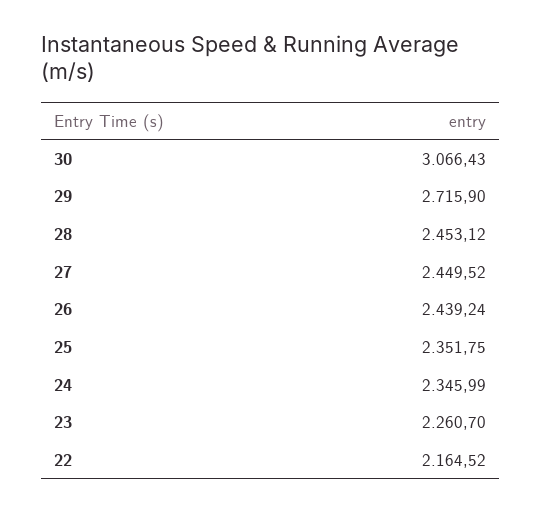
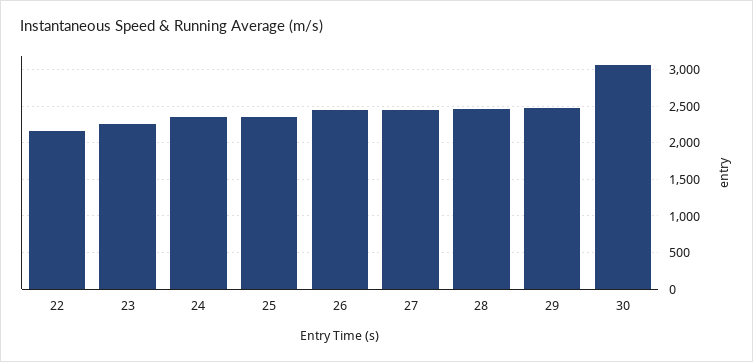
  {
    "30": 3066.43,
-   "29": 2715.9,
+   "29": 2500,
    "28": 2453.12,
    "27": 2449.52,
    "26": 2439.24,
    "25": 2351.75,
    "24": 2345.99,
    "23": 2260.7,
    "22": 2164.52
  }

